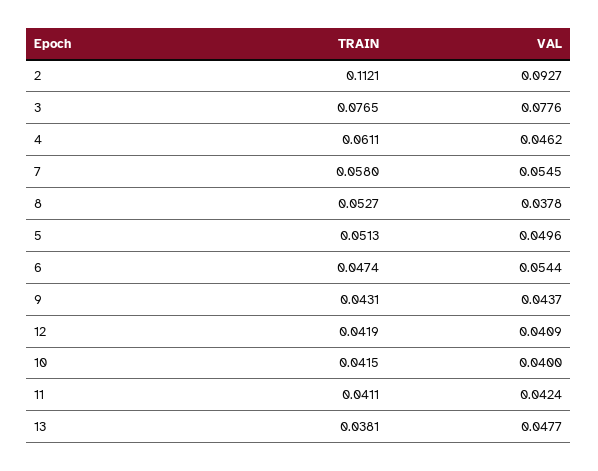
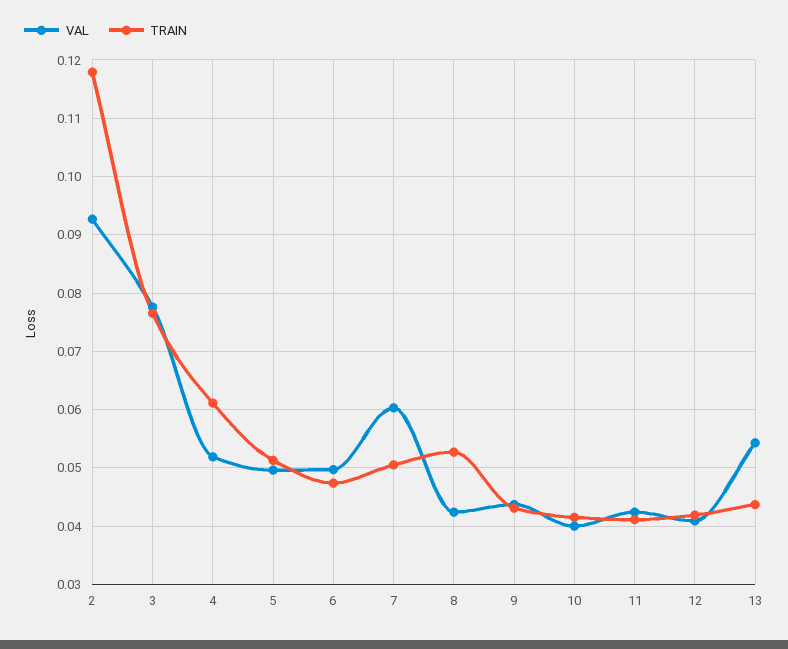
  {
    "TRAIN": {
-     "2": 0.1121,
+     "2": 0.118,
      "3": 0.0765,
      "4": 0.0611,
-     "7": 0.058,
+     "7": 0.05,
      "8": 0.0527,
      "5": 0.0513,
      "6": 0.0474,
      "9": 0.0431,
      "12": 0.0419,
      "10": 0.0415,
      "11": 0.0411,
-     "13": 0.0381
+     "13": 0.044
    },
    "VAL": {
      "2": 0.0927,
      "3": 0.0776,
-     "4": 0.0462,
+     "4": 0.052,
-     "7": 0.0545,
+     "7": 0.06,
-     "8": 0.0378,
+     "8": 0.042,
      "5": 0.0496,
-     "6": 0.0544,
+     "6": 0.05,
      "9": 0.0437,
      "12": 0.0409,
      "10": 0.04,
      "11": 0.0424,
-     "13": 0.0477
+     "13": 0.054
    }
  }

